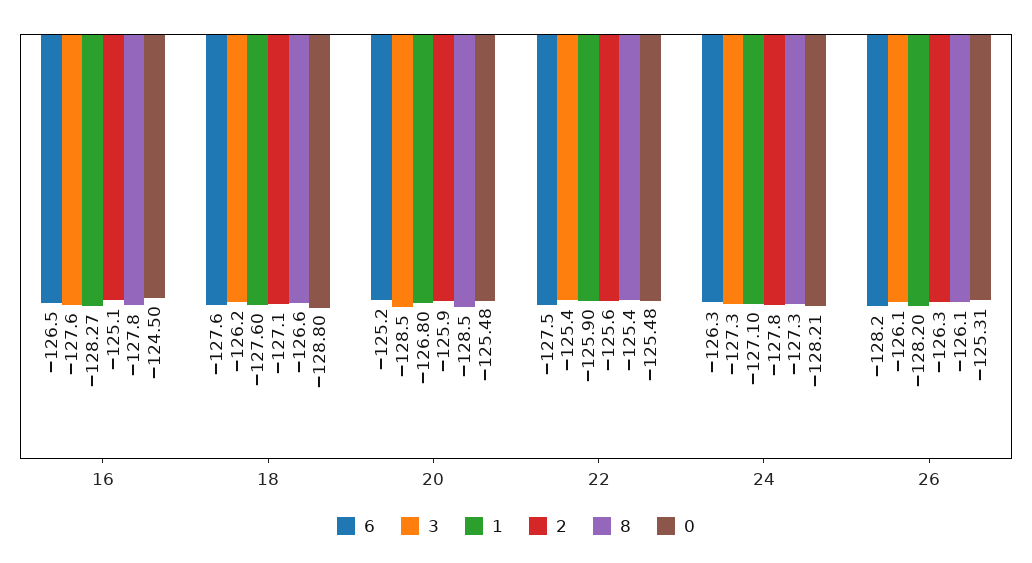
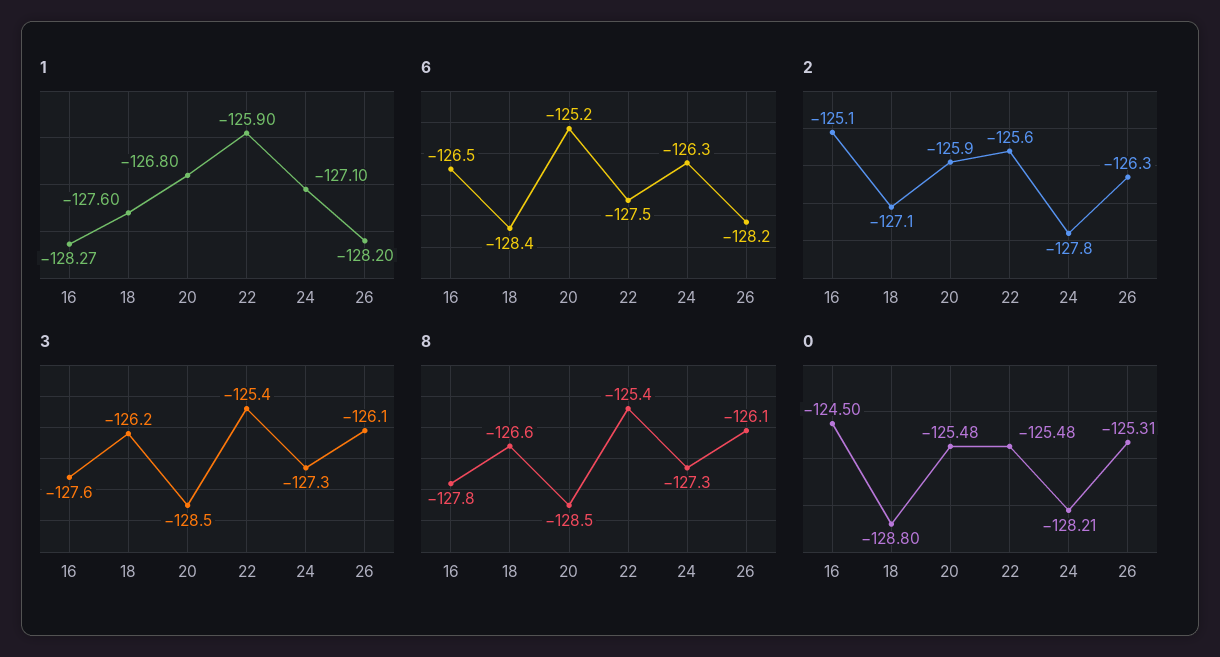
  {
    "6": {
      "16": -126.5,
-     "18": -127.6,
+     "18": -128.4,
      "20": -125.2,
      "22": -127.5,
      "24": -126.3,
      "26": -128.2
    },
    "3": {
      "16": -127.6,
      "18": -126.2,
      "20": -128.5,
      "22": -125.4,
      "24": -127.3,
      "26": -126.1
    },
    "1": {
      "16": -128.27,
      "18": -127.6,
      "20": -126.8,
      "22": -125.9,
      "24": -127.1,
      "26": -128.2
    },
    "2": {
      "16": -125.1,
      "18": -127.1,
      "20": -125.9,
      "22": -125.6,
      "24": -127.8,
      "26": -126.3
    },
    "8": {
      "16": -127.8,
      "18": -126.6,
      "20": -128.5,
      "22": -125.4,
      "24": -127.3,
      "26": -126.1
    },
    "0": {
      "16": -124.5,
      "18": -128.8,
      "20": -125.48,
      "22": -125.48,
      "24": -128.21,
      "26": -125.31
    }
  }

